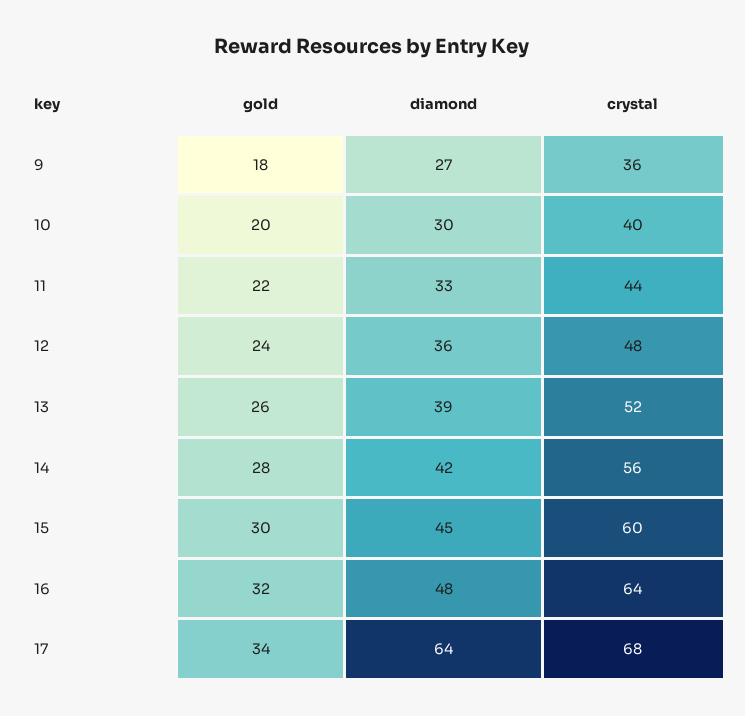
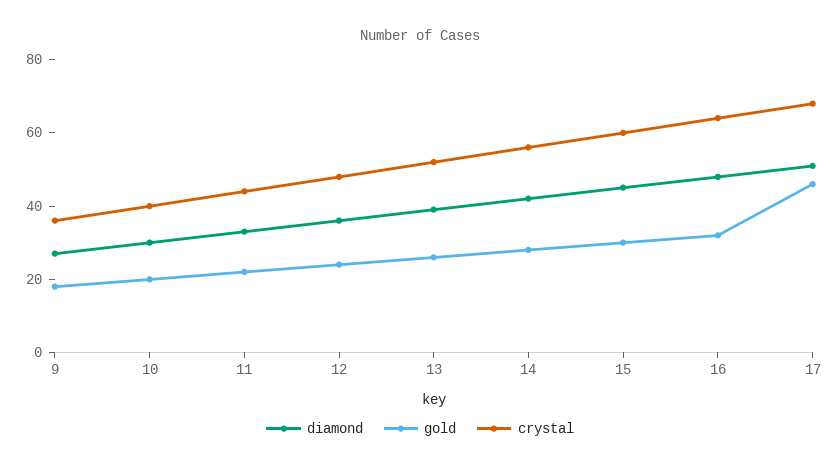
  {
    "gold": {
      "9": 18,
      "10": 20,
      "11": 22,
      "12": 24,
      "13": 26,
      "14": 28,
      "15": 30,
      "16": 32,
-     "17": 34
+     "17": 45
    },
    "diamond": {
      "9": 27,
      "10": 30,
      "11": 33,
      "12": 36,
      "13": 39,
      "14": 42,
      "15": 45,
      "16": 48,
-     "17": 64
+     "17": 50
    },
    "crystal": {
      "9": 36,
      "10": 40,
      "11": 44,
      "12": 48,
      "13": 52,
      "14": 56,
      "15": 60,
      "16": 64,
      "17": 68
    }
  }

